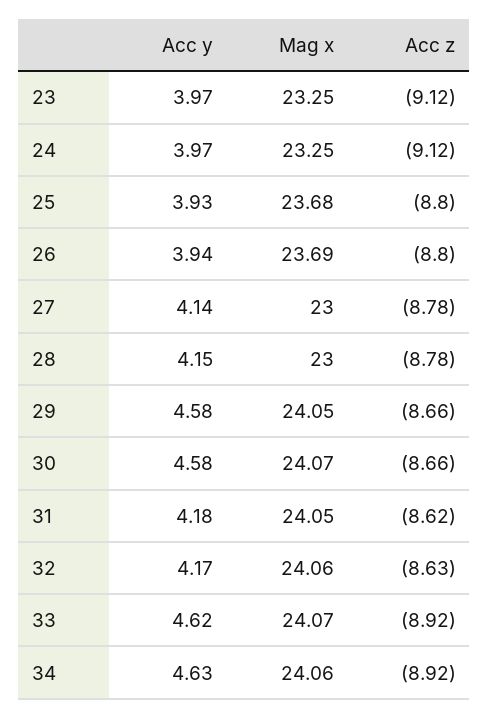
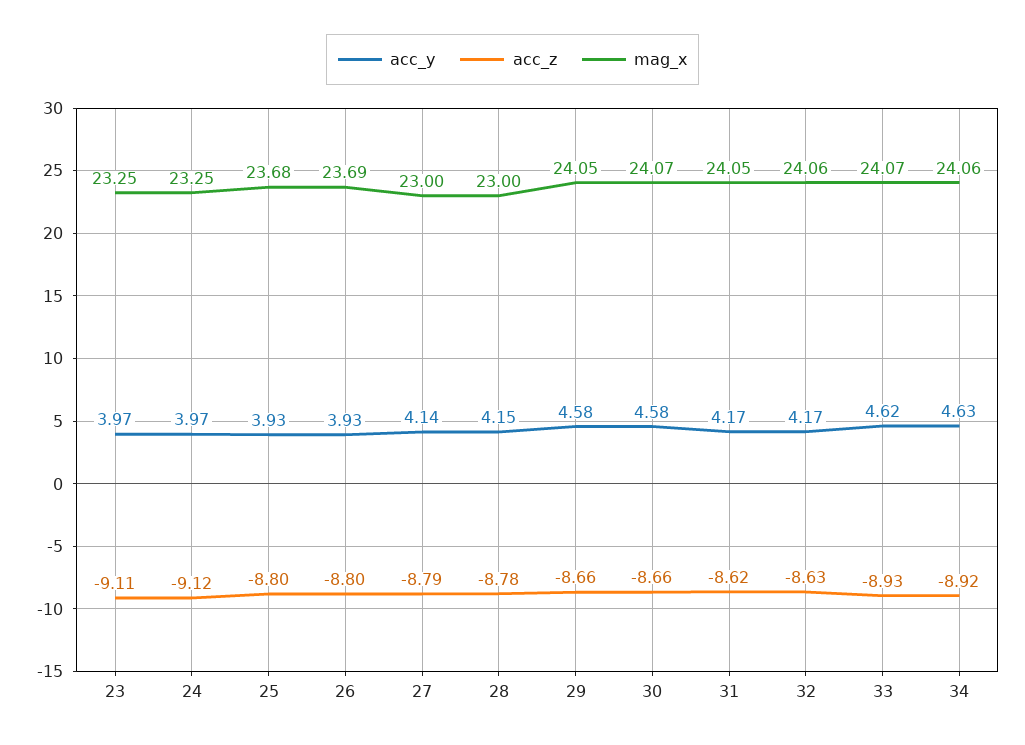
  {
    "Acc y": {
      "23": 3.97,
      "24": 3.97,
      "25": 3.93,
-     "26": 3.94,
+     "26": 3.93,
      "27": 4.14,
      "28": 4.15,
      "29": 4.58,
      "30": 4.58,
-     "31": 4.18,
+     "31": 4.17,
      "32": 4.17,
      "33": 4.62,
      "34": 4.63
    },
    "Mag x": {
      "23": 23.25,
      "24": 23.25,
      "25": 23.68,
      "26": 23.69,
      "27": 23,
      "28": 23,
      "29": 24.05,
      "30": 24.07,
      "31": 24.05,
      "32": 24.06,
      "33": 24.07,
      "34": 24.06
    },
    "Acc z": {
-     "23": -9.12,
+     "23": -9.11,
      "24": -9.12,
      "25": -8.8,
      "26": -8.8,
-     "27": -8.78,
+     "27": -8.79,
      "28": -8.78,
      "29": -8.66,
      "30": -8.66,
      "31": -8.62,
      "32": -8.63,
-     "33": -8.92,
+     "33": -8.93,
      "34": -8.92
    }
  }

